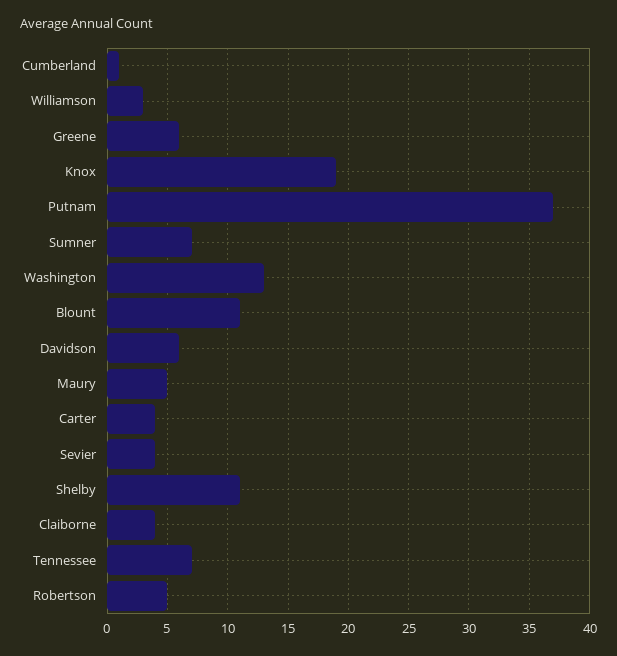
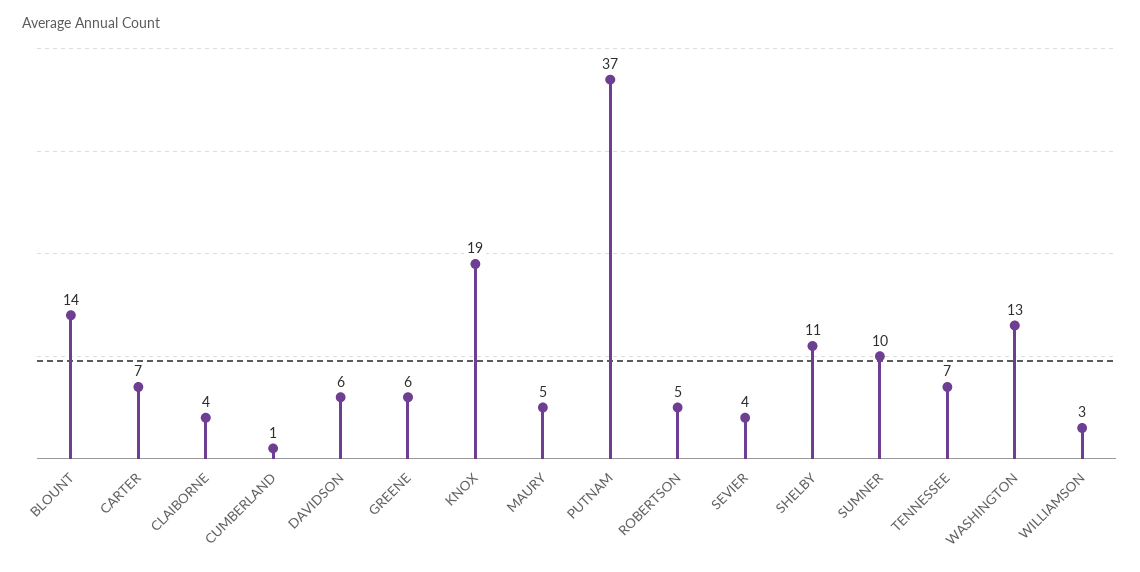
  {
    "Cumberland": 1,
    "Williamson": 3,
    "Greene": 6,
    "Knox": 19,
    "Putnam": 37,
-   "Sumner": 7,
+   "Sumner": 10,
    "Washington": 13,
-   "Blount": 11,
+   "Blount": 14,
    "Davidson": 6,
    "Maury": 5,
-   "Carter": 4,
+   "Carter": 7,
    "Sevier": 4,
    "Shelby": 11,
    "Claiborne": 4,
    "Tennessee": 7,
    "Robertson": 5
  }

